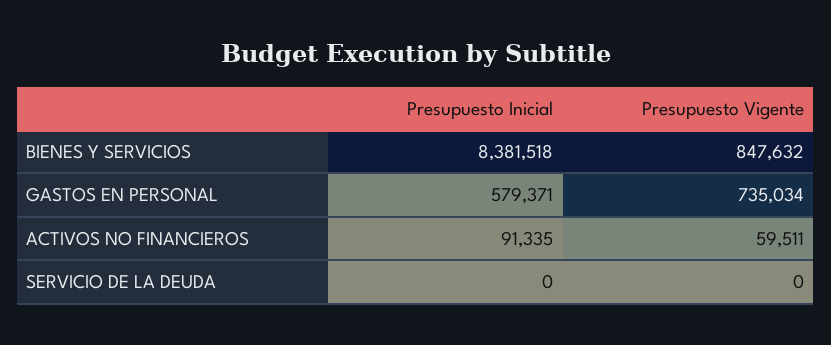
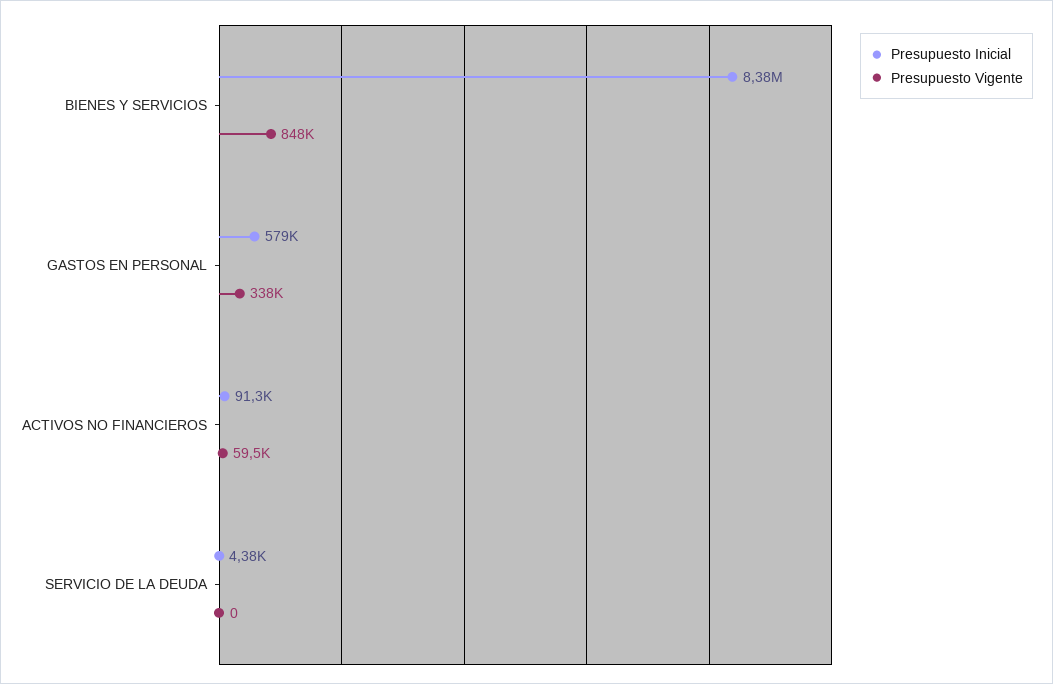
  {
    "Presupuesto Inicial": {
      "BIENES Y SERVICIOS": 8381518,
      "GASTOS EN PERSONAL": 579371,
      "ACTIVOS NO FINANCIEROS": 91335,
-     "SERVICIO DE LA DEUDA": 0
+     "SERVICIO DE LA DEUDA": 4380
    },
    "Presupuesto Vigente": {
      "BIENES Y SERVICIOS": 847632,
-     "GASTOS EN PERSONAL": 735034,
+     "GASTOS EN PERSONAL": 338000,
      "ACTIVOS NO FINANCIEROS": 59511,
      "SERVICIO DE LA DEUDA": 0
    }
  }

